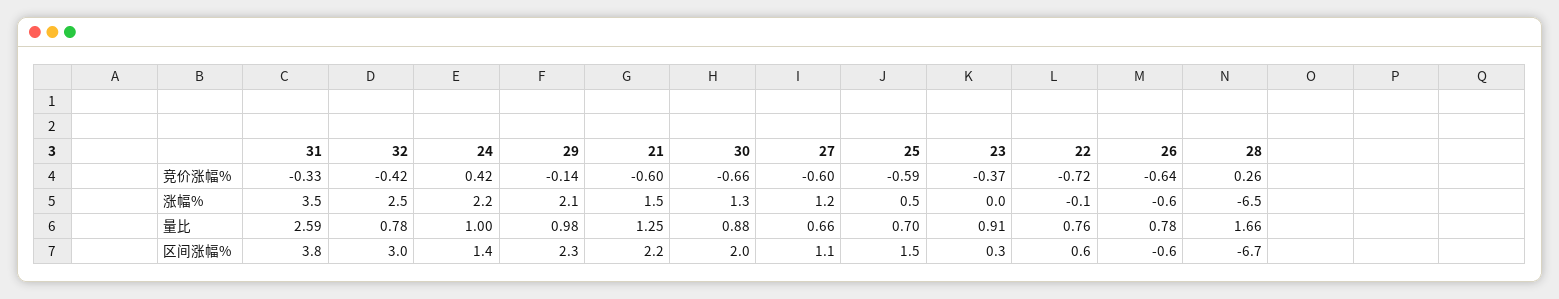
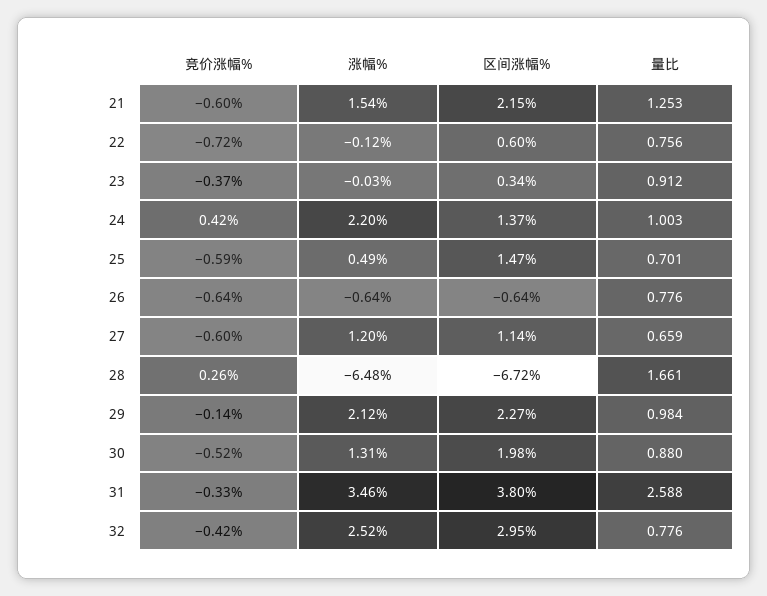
  {
    "31": {
      "竞价涨幅%": -0.33,
      "涨幅%": 3.46,
      "量比": 2.588,
      "区间涨幅%": 3.8
    },
    "32": {
      "竞价涨幅%": -0.42,
      "涨幅%": 2.52,
      "量比": 0.776,
      "区间涨幅%": 2.95
    },
    "24": {
      "竞价涨幅%": 0.42,
      "涨幅%": 2.2,
      "量比": 1.003,
      "区间涨幅%": 1.37
    },
    "29": {
      "竞价涨幅%": -0.14,
      "涨幅%": 2.12,
      "量比": 0.984,
      "区间涨幅%": 2.27
    },
    "21": {
      "竞价涨幅%": -0.6,
      "涨幅%": 1.54,
      "量比": 1.253,
      "区间涨幅%": 2.15
    },
    "30": {
-     "竞价涨幅%": -0.66,
+     "竞价涨幅%": -0.52,
      "涨幅%": 1.31,
      "量比": 0.88,
      "区间涨幅%": 1.98
    },
    "27": {
      "竞价涨幅%": -0.6,
      "涨幅%": 1.2,
      "量比": 0.659,
      "区间涨幅%": 1.14
    },
    "25": {
      "竞价涨幅%": -0.59,
      "涨幅%": 0.49,
      "量比": 0.701,
      "区间涨幅%": 1.47
    },
    "23": {
      "竞价涨幅%": -0.37,
      "涨幅%": -0.03,
      "量比": 0.912,
      "区间涨幅%": 0.34
    },
    "22": {
      "竞价涨幅%": -0.72,
      "涨幅%": -0.12,
      "量比": 0.756,
      "区间涨幅%": 0.6
    },
    "26": {
      "竞价涨幅%": -0.64,
      "涨幅%": -0.64,
      "量比": 0.776,
      "区间涨幅%": -0.64
    },
    "28": {
      "竞价涨幅%": 0.26,
      "涨幅%": -6.48,
      "量比": 1.661,
      "区间涨幅%": -6.72
    }
  }

